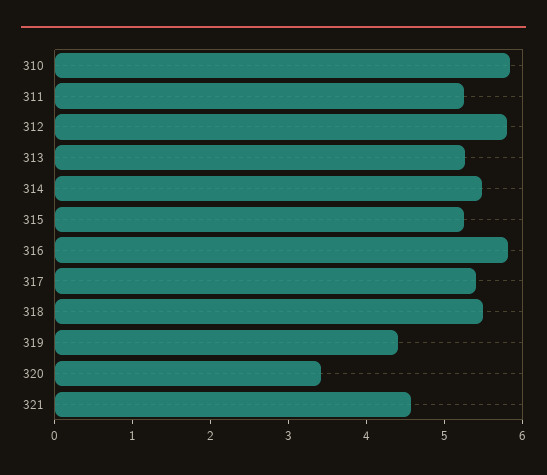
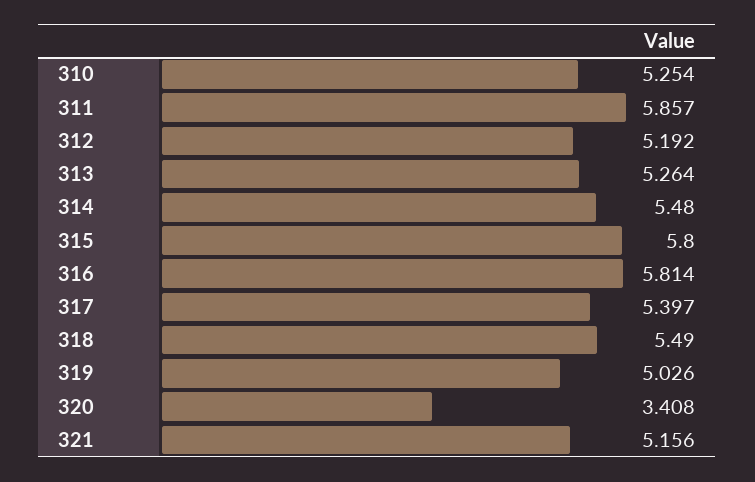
  {
-   "310": 5.8,
+   "310": 5.254,
-   "311": 5.2,
+   "311": 5.857,
-   "312": 5.8,
+   "312": 5.192,
    "313": 5.264,
    "314": 5.48,
-   "315": 5.2,
+   "315": 5.8,
    "316": 5.814,
    "317": 5.397,
    "318": 5.49,
-   "319": 4.4,
+   "319": 5.026,
    "320": 3.408,
-   "321": 4.6
+   "321": 5.156
  }

